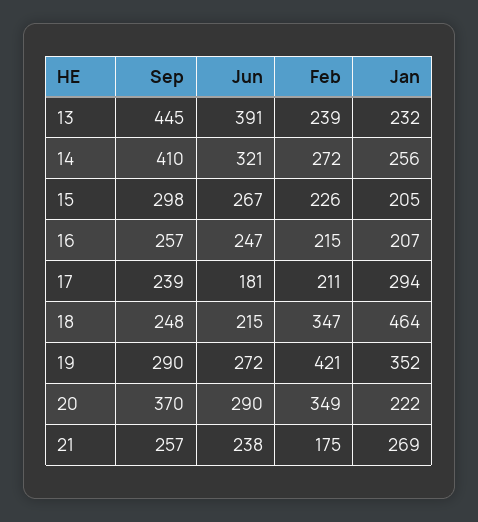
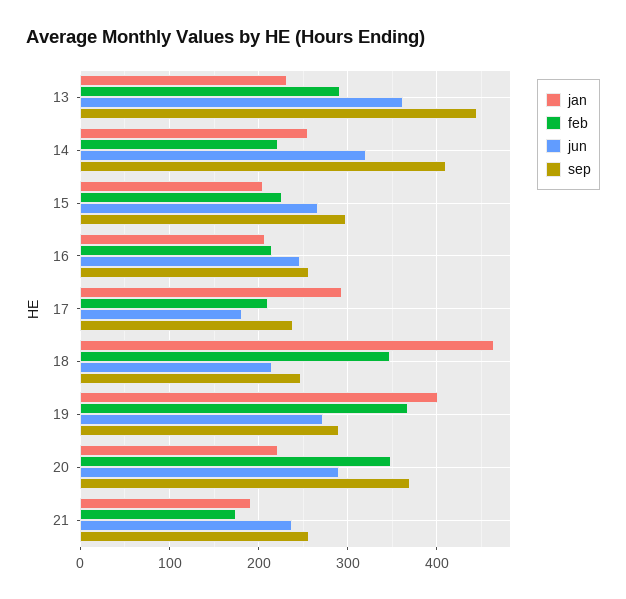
  {
    "Sep": {
      "13": 445,
      "14": 410,
      "15": 298,
      "16": 257,
      "17": 239,
      "18": 248,
      "19": 290,
      "20": 370,
      "21": 257
    },
    "Jun": {
-     "13": 391,
+     "13": 360,
      "14": 321,
      "15": 267,
      "16": 247,
      "17": 181,
      "18": 215,
      "19": 272,
      "20": 290,
      "21": 238
    },
    "Feb": {
-     "13": 239,
+     "13": 290,
-     "14": 272,
+     "14": 220,
      "15": 226,
      "16": 215,
      "17": 211,
      "18": 347,
-     "19": 421,
+     "19": 370,
      "20": 349,
      "21": 175
    },
    "Jan": {
      "13": 232,
      "14": 256,
      "15": 205,
      "16": 207,
      "17": 294,
      "18": 464,
-     "19": 352,
+     "19": 400,
      "20": 222,
-     "21": 269
+     "21": 190
    }
  }

